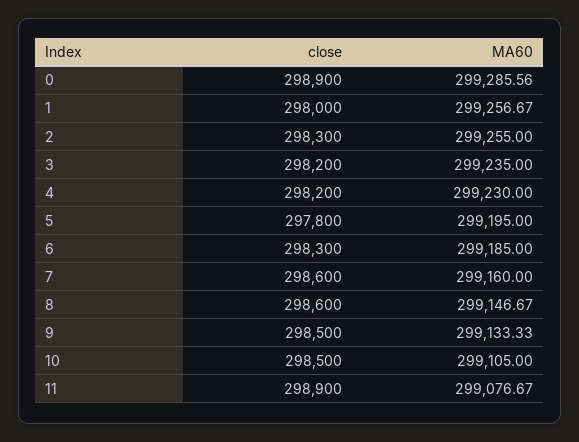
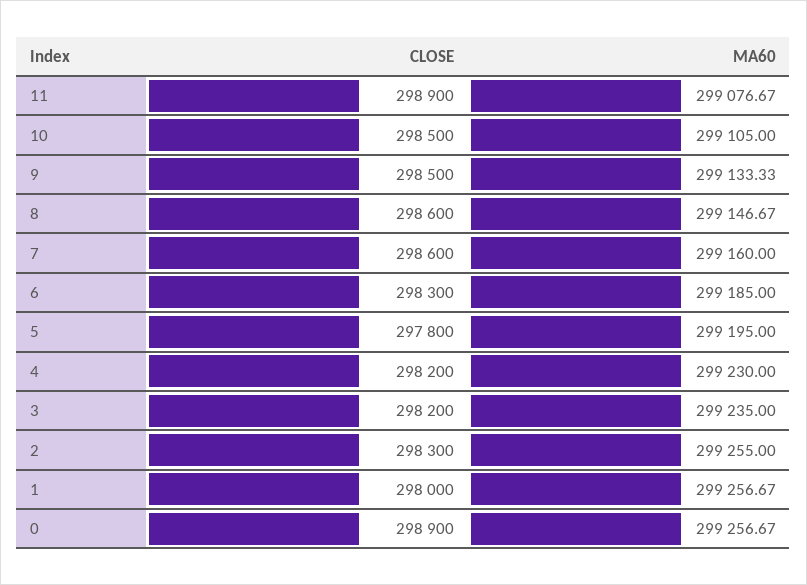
  {
    "close": {
      "0": 298900,
      "1": 298000,
      "2": 298300,
      "3": 298200,
      "4": 298200,
      "5": 297800,
      "6": 298300,
      "7": 298600,
      "8": 298600,
      "9": 298500,
      "10": 298500,
      "11": 298900
    },
    "MA60": {
-     "0": 299285.56,
+     "0": 299256.67,
      "1": 299256.67,
      "2": 299255,
      "3": 299235,
      "4": 299230,
      "5": 299195,
      "6": 299185,
      "7": 299160,
      "8": 299146.67,
      "9": 299133.33,
      "10": 299105,
      "11": 299076.67
    }
  }

